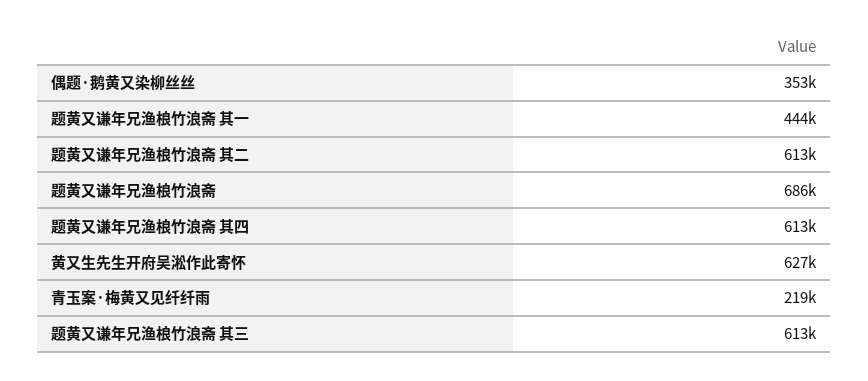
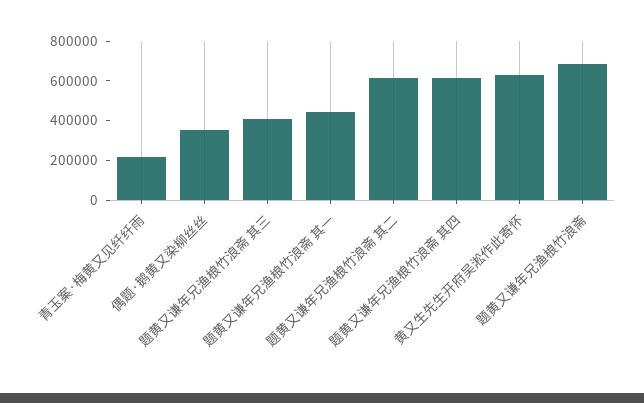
  {
    "偶题·鹅黄又染柳丝丝": 353000,
    "题黄又谦年兄渔桹竹浪斋 其一": 444000,
    "题黄又谦年兄渔桹竹浪斋 其二": 613000,
    "题黄又谦年兄渔桹竹浪斋": 686000,
    "题黄又谦年兄渔桹竹浪斋 其四": 613000,
    "黄又生先生开府吴淞作此寄怀": 627000,
    "青玉案·梅黄又见纤纤雨": 219000,
-   "题黄又谦年兄渔桹竹浪斋 其三": 613000
+   "题黄又谦年兄渔桹竹浪斋 其三": 400000
  }

